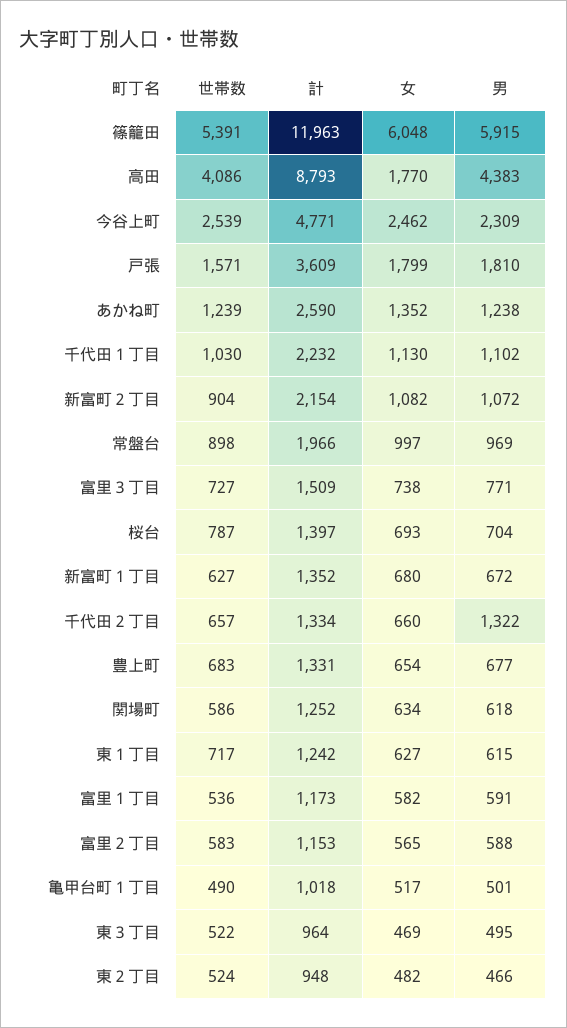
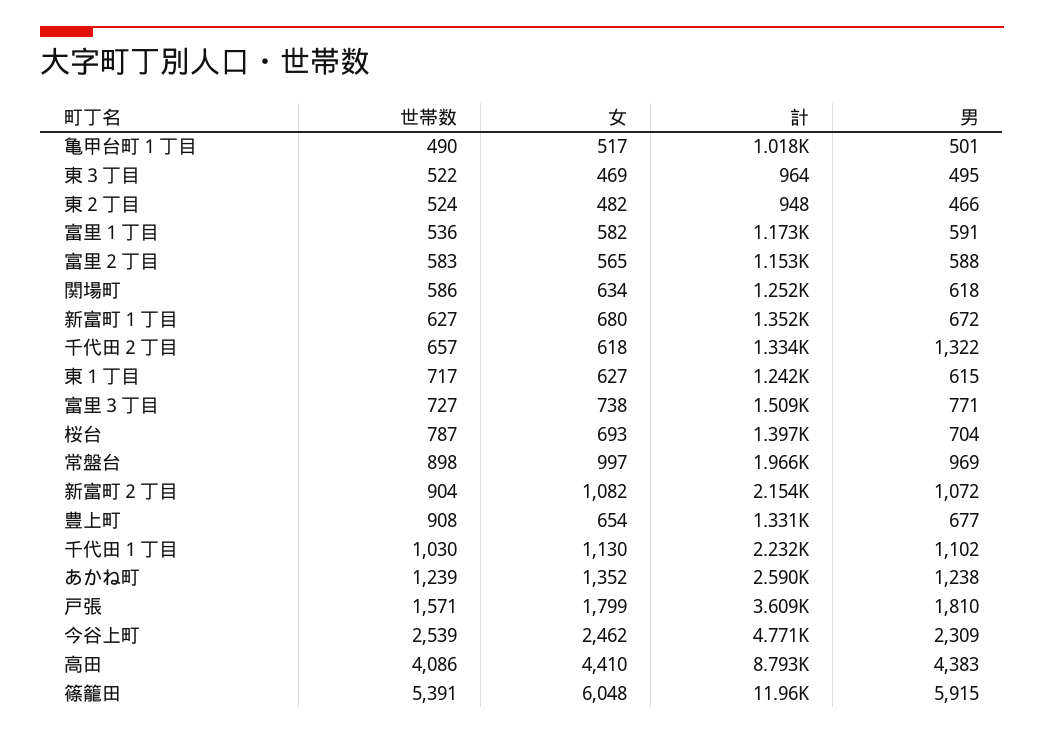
  {
    "世帯数": {
      "篠籠田": 5391,
      "高田": 4086,
      "今谷上町": 2539,
      "戸張": 1571,
      "あかね町": 1239,
      "千代田１丁目": 1030,
      "新富町２丁目": 904,
      "常盤台": 898,
      "富里３丁目": 727,
      "桜台": 787,
      "新富町１丁目": 627,
      "千代田２丁目": 657,
-     "豊上町": 683,
+     "豊上町": 908,
      "関場町": 586,
      "東１丁目": 717,
      "富里１丁目": 536,
      "富里２丁目": 583,
      "亀甲台町１丁目": 490,
      "東３丁目": 522,
      "東２丁目": 524
    },
    "計": {
      "篠籠田": 11963,
      "高田": 8793,
      "今谷上町": 4771,
      "戸張": 3609,
      "あかね町": 2590,
      "千代田１丁目": 2232,
      "新富町２丁目": 2154,
      "常盤台": 1966,
      "富里３丁目": 1509,
      "桜台": 1397,
      "新富町１丁目": 1352,
      "千代田２丁目": 1334,
      "豊上町": 1331,
      "関場町": 1252,
      "東１丁目": 1242,
      "富里１丁目": 1173,
      "富里２丁目": 1153,
      "亀甲台町１丁目": 1018,
      "東３丁目": 964,
      "東２丁目": 948
    },
    "女": {
      "篠籠田": 6048,
-     "高田": 1770,
+     "高田": 4410,
      "今谷上町": 2462,
      "戸張": 1799,
      "あかね町": 1352,
      "千代田１丁目": 1130,
      "新富町２丁目": 1082,
      "常盤台": 997,
      "富里３丁目": 738,
      "桜台": 693,
      "新富町１丁目": 680,
-     "千代田２丁目": 660,
+     "千代田２丁目": 618,
      "豊上町": 654,
      "関場町": 634,
      "東１丁目": 627,
      "富里１丁目": 582,
      "富里２丁目": 565,
      "亀甲台町１丁目": 517,
      "東３丁目": 469,
      "東２丁目": 482
    },
    "男": {
      "篠籠田": 5915,
      "高田": 4383,
      "今谷上町": 2309,
      "戸張": 1810,
      "あかね町": 1238,
      "千代田１丁目": 1102,
      "新富町２丁目": 1072,
      "常盤台": 969,
      "富里３丁目": 771,
      "桜台": 704,
      "新富町１丁目": 672,
      "千代田２丁目": 1322,
      "豊上町": 677,
      "関場町": 618,
      "東１丁目": 615,
      "富里１丁目": 591,
      "富里２丁目": 588,
      "亀甲台町１丁目": 501,
      "東３丁目": 495,
      "東２丁目": 466
    }
  }

